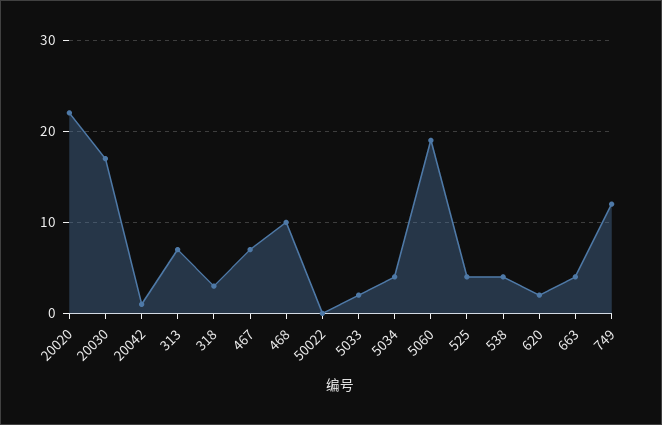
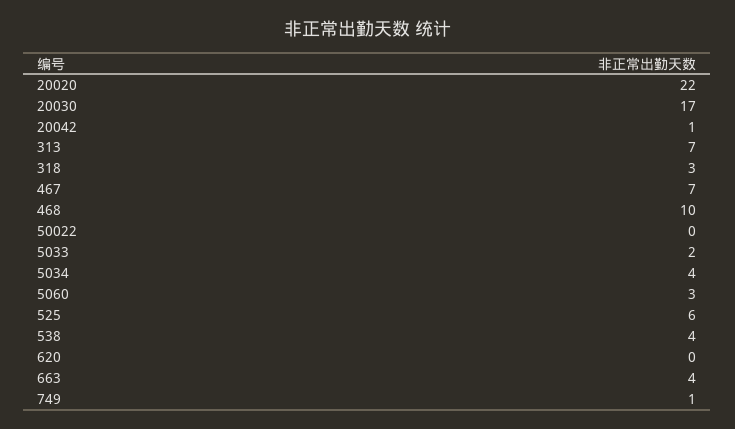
  {
    "20020": 22,
    "20030": 17,
    "20042": 1,
    "313": 7,
    "318": 3,
    "467": 7,
    "468": 10,
    "50022": 0,
    "5033": 2,
    "5034": 4,
-   "5060": 19,
+   "5060": 3,
-   "525": 4,
+   "525": 6,
    "538": 4,
-   "620": 2,
+   "620": 0,
    "663": 4,
-   "749": 12
+   "749": 1
  }

